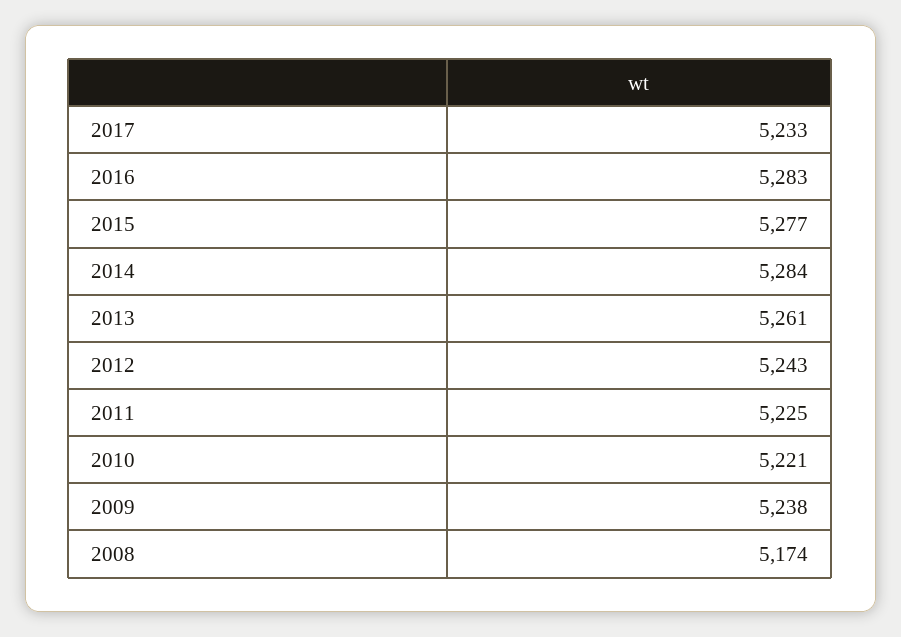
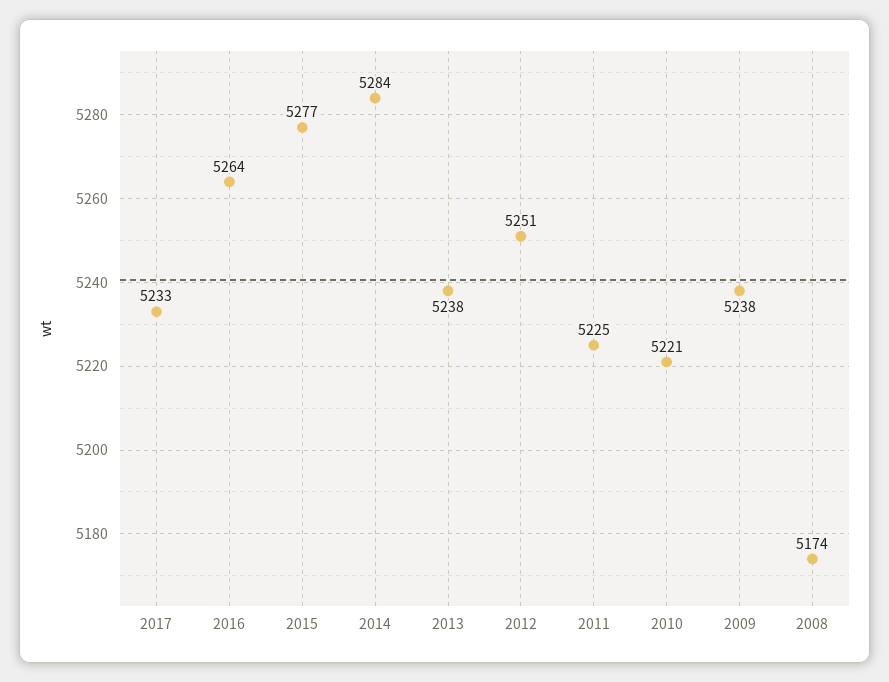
  {
    "2017": 5233,
-   "2016": 5283,
+   "2016": 5264,
    "2015": 5277,
    "2014": 5284,
-   "2013": 5261,
+   "2013": 5238,
-   "2012": 5243,
+   "2012": 5251,
    "2011": 5225,
    "2010": 5221,
    "2009": 5238,
    "2008": 5174
  }

